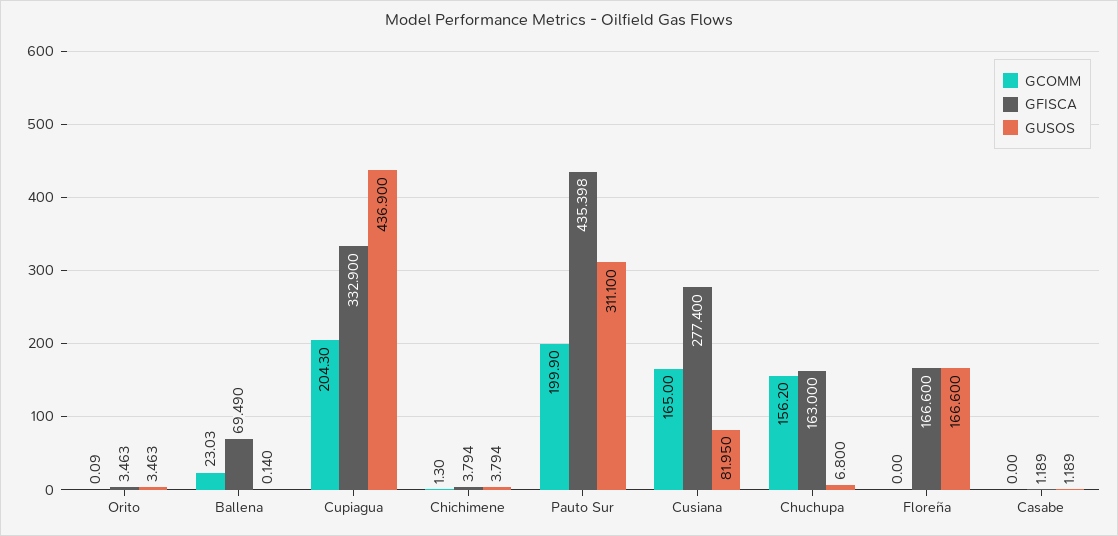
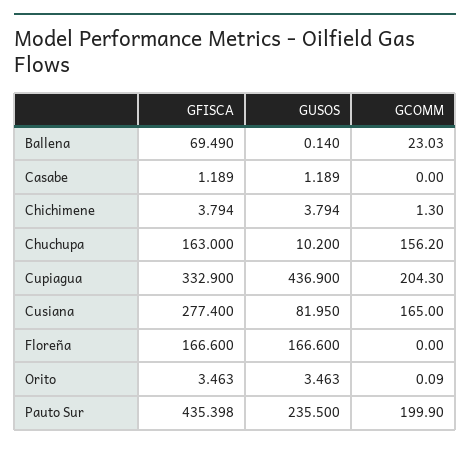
  {
    "GCOMM": {
      "Orito": 0.09,
      "Ballena": 23.03,
      "Cupiagua": 204.3,
      "Chichimene": 1.3,
      "Pauto Sur": 199.9,
      "Cusiana": 165,
      "Chuchupa": 156.2,
      "Floreña": 0,
      "Casabe": 0
    },
    "GFISCA": {
      "Orito": 3.463,
      "Ballena": 69.49,
      "Cupiagua": 332.9,
      "Chichimene": 3.794,
      "Pauto Sur": 435.398,
      "Cusiana": 277.4,
      "Chuchupa": 163,
      "Floreña": 166.6,
      "Casabe": 1.189
    },
    "GUSOS": {
      "Orito": 3.463,
      "Ballena": 0.14,
      "Cupiagua": 436.9,
      "Chichimene": 3.794,
-     "Pauto Sur": 311.1,
+     "Pauto Sur": 235.5,
      "Cusiana": 81.95,
-     "Chuchupa": 6.8,
+     "Chuchupa": 10.2,
      "Floreña": 166.6,
      "Casabe": 1.189
    }
  }

